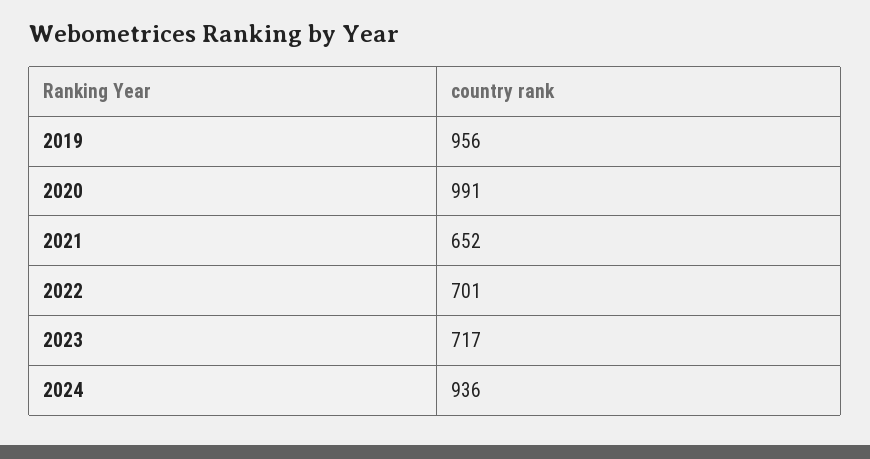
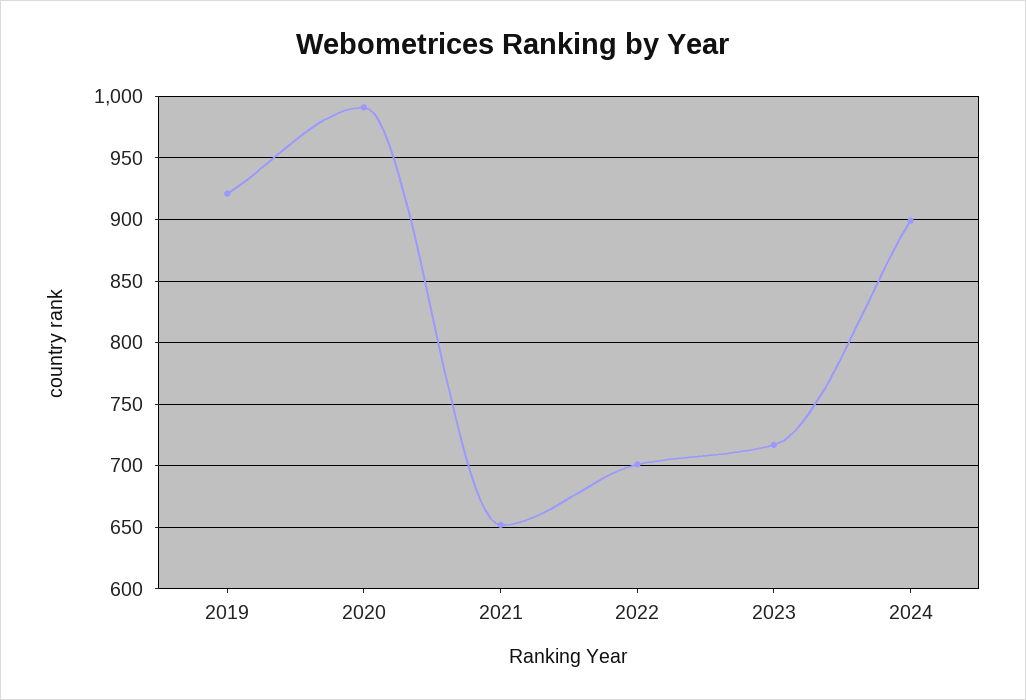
  {
-   "2019": 956,
+   "2019": 920,
    "2020": 991,
    "2021": 652,
    "2022": 701,
    "2023": 717,
-   "2024": 936
+   "2024": 900
  }

